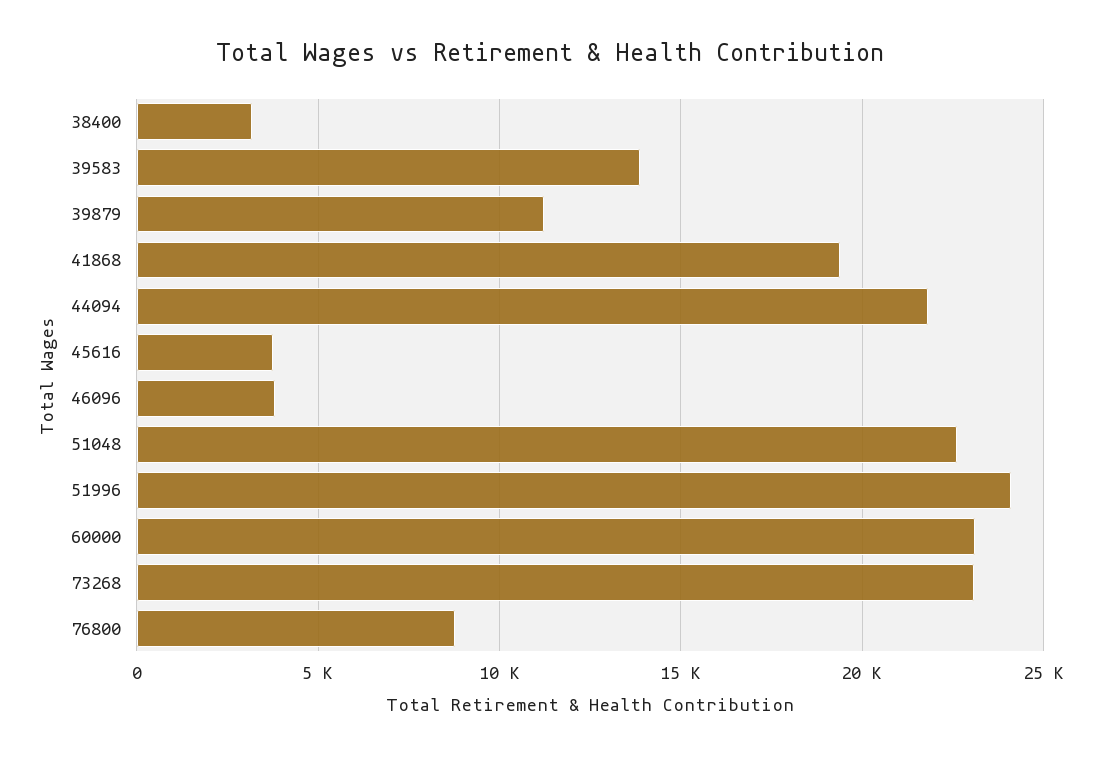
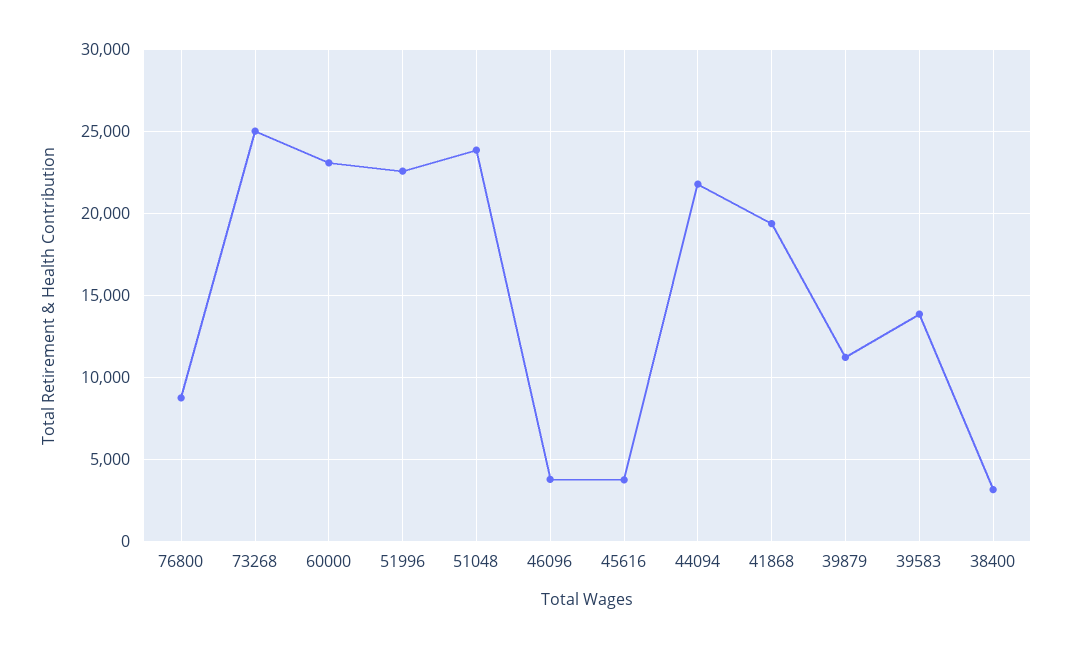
  {
    "38400": 3000,
    "39583": 14000,
    "39879": 11000,
    "41868": 19500,
    "44094": 22000,
    "45616": 4000,
    "46096": 4000,
-   "51048": 22500,
+   "51048": 24000,
-   "51996": 24000,
+   "51996": 22500,
    "60000": 23000,
-   "73268": 23000,
+   "73268": 25000,
    "76800": 9000
  }

